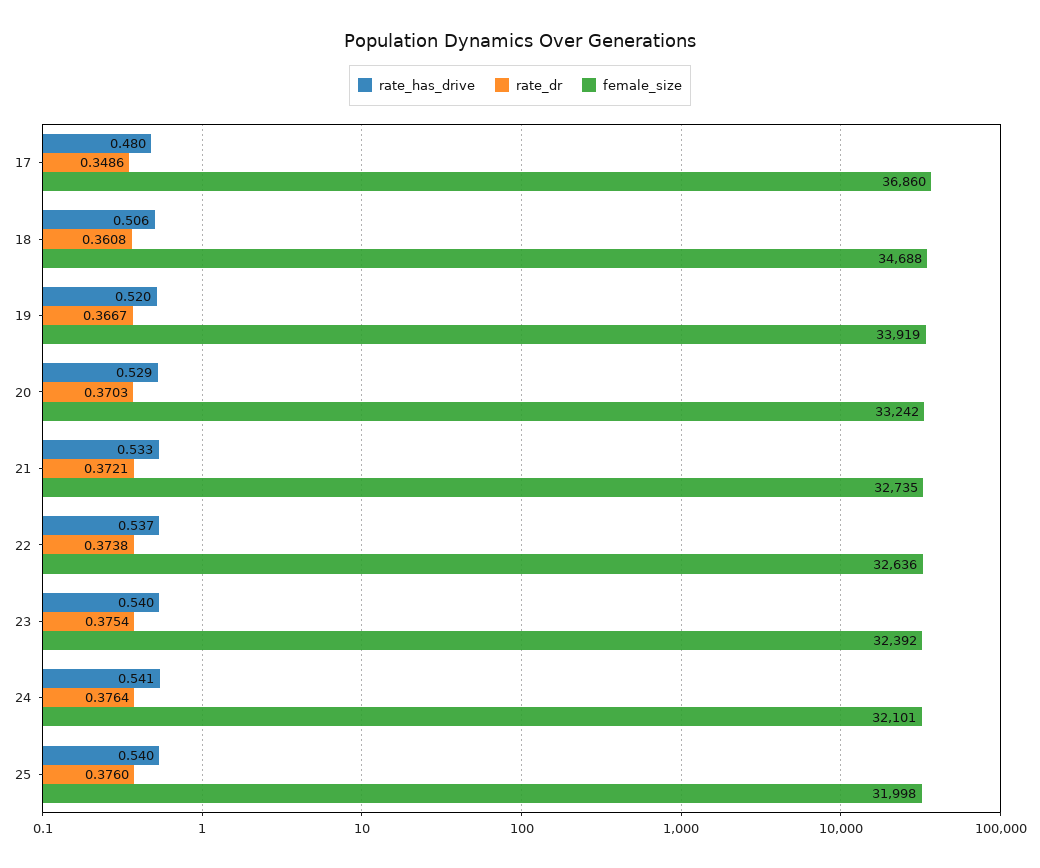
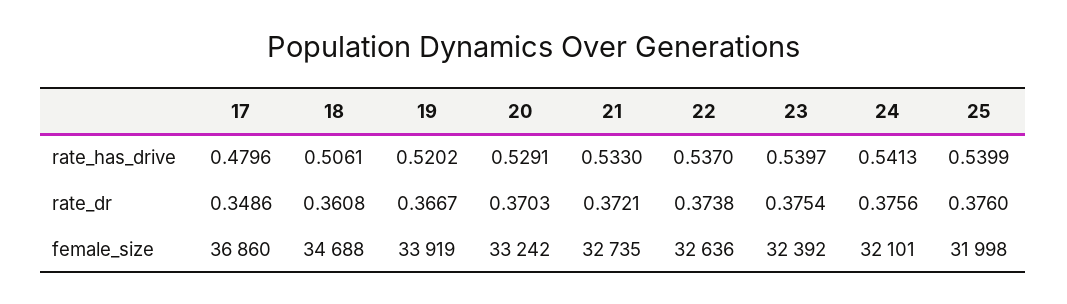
  {
    "rate_has_drive": {
      "17": 0.4796,
      "18": 0.5061,
      "19": 0.5202,
      "20": 0.5291,
      "21": 0.533,
      "22": 0.537,
      "23": 0.5397,
      "24": 0.5413,
      "25": 0.5399
    },
    "rate_dr": {
      "17": 0.3486,
      "18": 0.3608,
      "19": 0.3667,
      "20": 0.3703,
      "21": 0.3721,
      "22": 0.3738,
      "23": 0.3754,
-     "24": 0.3764,
+     "24": 0.3756,
      "25": 0.376
    },
    "female_size": {
      "17": 36860,
      "18": 34688,
      "19": 33919,
      "20": 33242,
      "21": 32735,
      "22": 32636,
      "23": 32392,
      "24": 32101,
      "25": 31998
    }
  }

